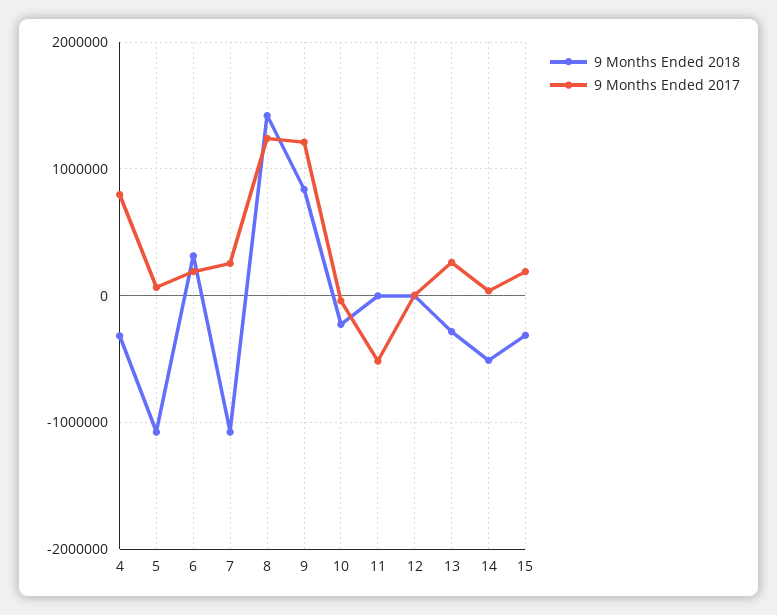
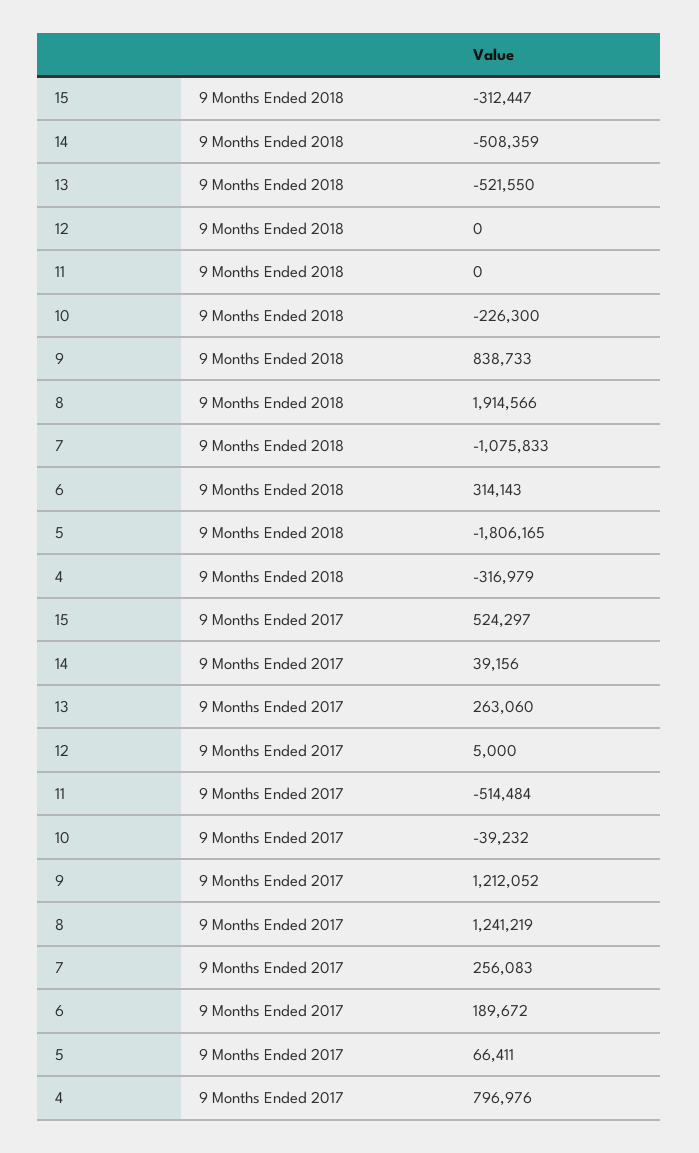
  {
    "9 Months Ended 2018": {
      "4": -316979,
-     "5": -1100000,
+     "5": -1806165,
      "6": 314143,
      "7": -1075833,
-     "8": 1400000,
+     "8": 1914566,
      "9": 838733,
      "10": -226300,
      "11": 0,
      "12": 0,
-     "13": -300000,
+     "13": -521550,
      "14": -508359,
      "15": -312447
    },
    "9 Months Ended 2017": {
      "4": 796976,
      "5": 66411,
      "6": 189672,
      "7": 256083,
      "8": 1241219,
      "9": 1212052,
      "10": -39232,
      "11": -514484,
      "12": 5000,
      "13": 263060,
      "14": 39156,
-     "15": 200000
+     "15": 524297
    }
  }

